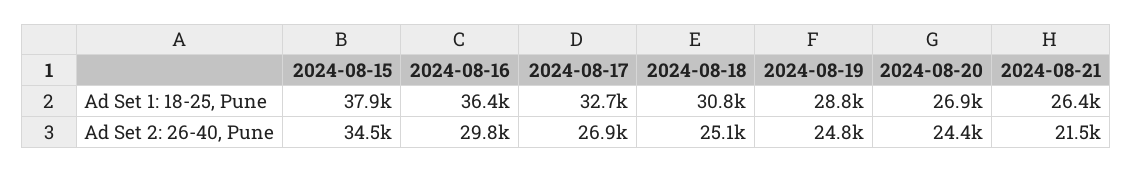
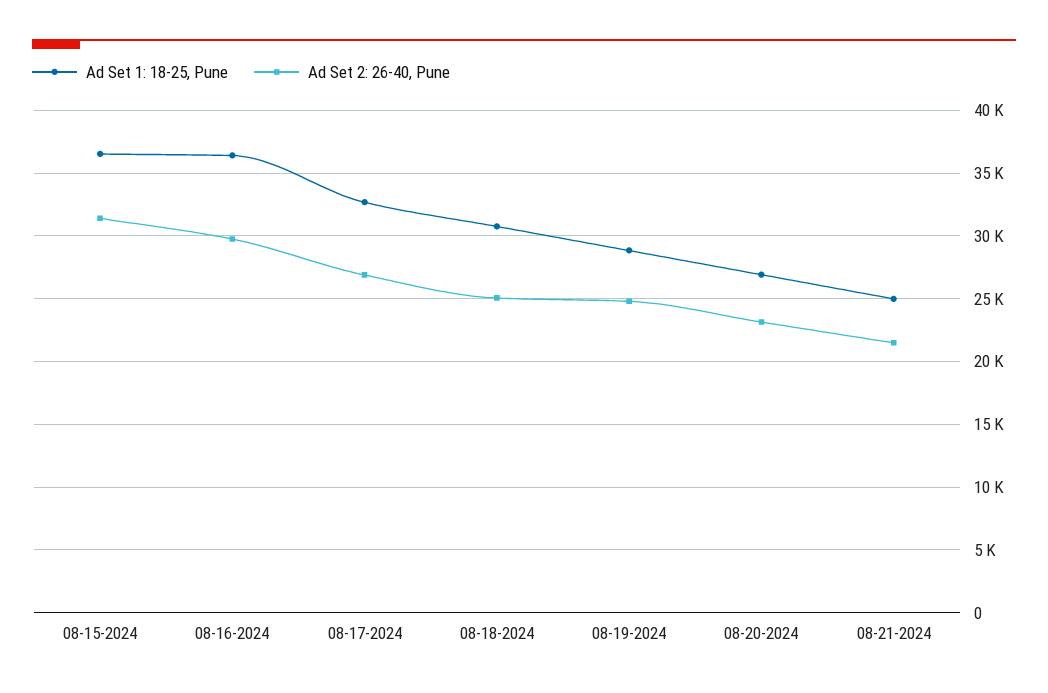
  {
    "Ad Set 1: 18-25, Pune": {
-     "2024-08-15": 37900,
+     "2024-08-15": 36500,
      "2024-08-16": 36400,
      "2024-08-17": 32700,
      "2024-08-18": 30800,
      "2024-08-19": 28800,
      "2024-08-20": 26900,
-     "2024-08-21": 26400
+     "2024-08-21": 25000
    },
    "Ad Set 2: 26-40, Pune": {
-     "2024-08-15": 34500,
+     "2024-08-15": 31500,
      "2024-08-16": 29800,
      "2024-08-17": 26900,
      "2024-08-18": 25100,
      "2024-08-19": 24800,
-     "2024-08-20": 24400,
+     "2024-08-20": 23000,
      "2024-08-21": 21500
    }
  }

